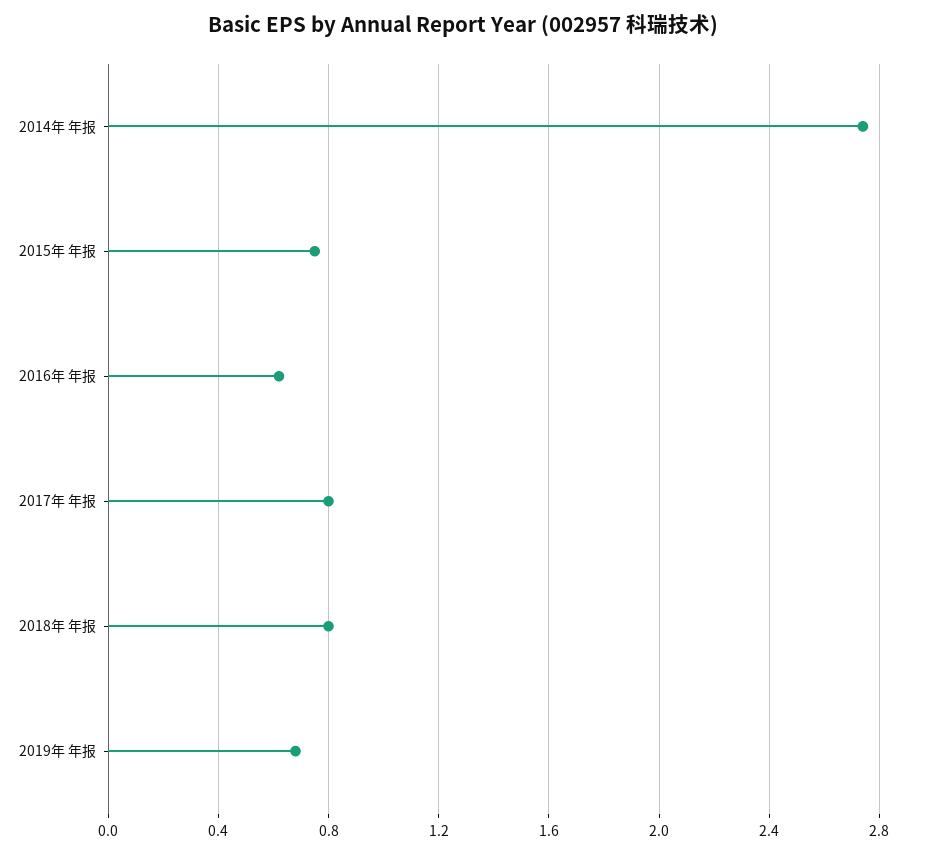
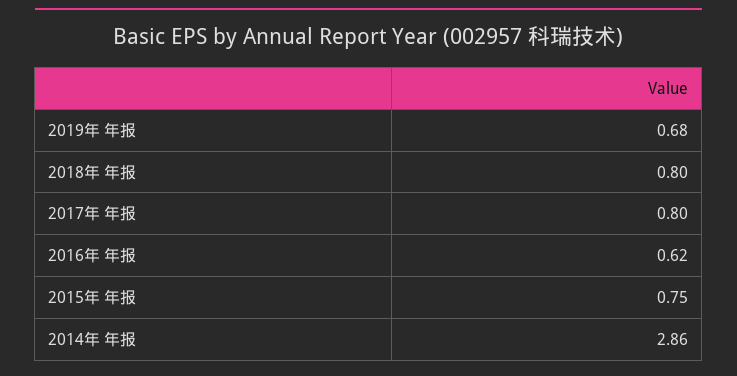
  {
-   "2014年 年报": 2.75,
+   "2014年 年报": 2.86,
    "2015年 年报": 0.75,
    "2016年 年报": 0.62,
    "2017年 年报": 0.8,
    "2018年 年报": 0.8,
    "2019年 年报": 0.68
  }

